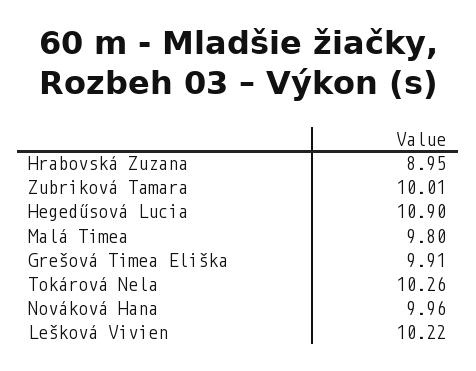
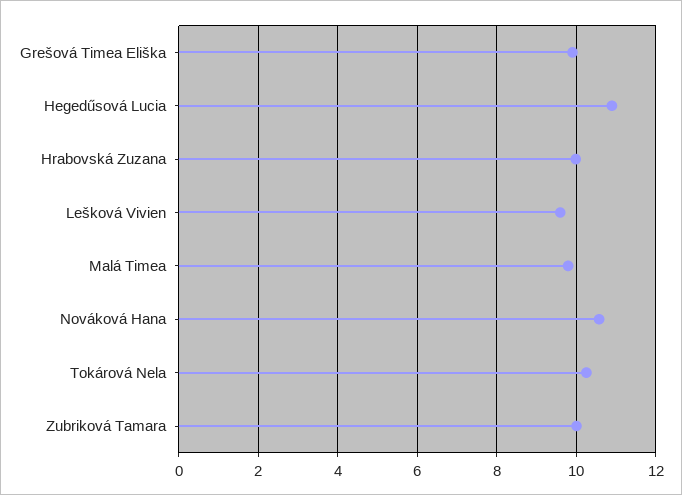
  {
-   "Hrabovská Zuzana": 8.95,
+   "Hrabovská Zuzana": 10,
    "Zubriková Tamara": 10.01,
    "Hegedűsová Lucia": 10.9,
    "Malá Timea": 9.8,
    "Grešová Timea Eliška": 9.91,
    "Tokárová Nela": 10.26,
-   "Nováková Hana": 9.96,
+   "Nováková Hana": 10.6,
-   "Lešková Vivien": 10.22
+   "Lešková Vivien": 9.6
  }

